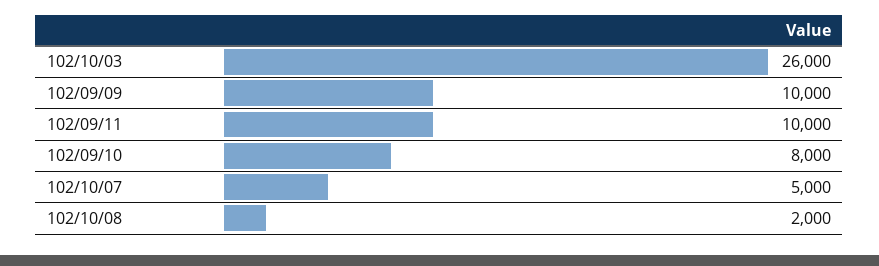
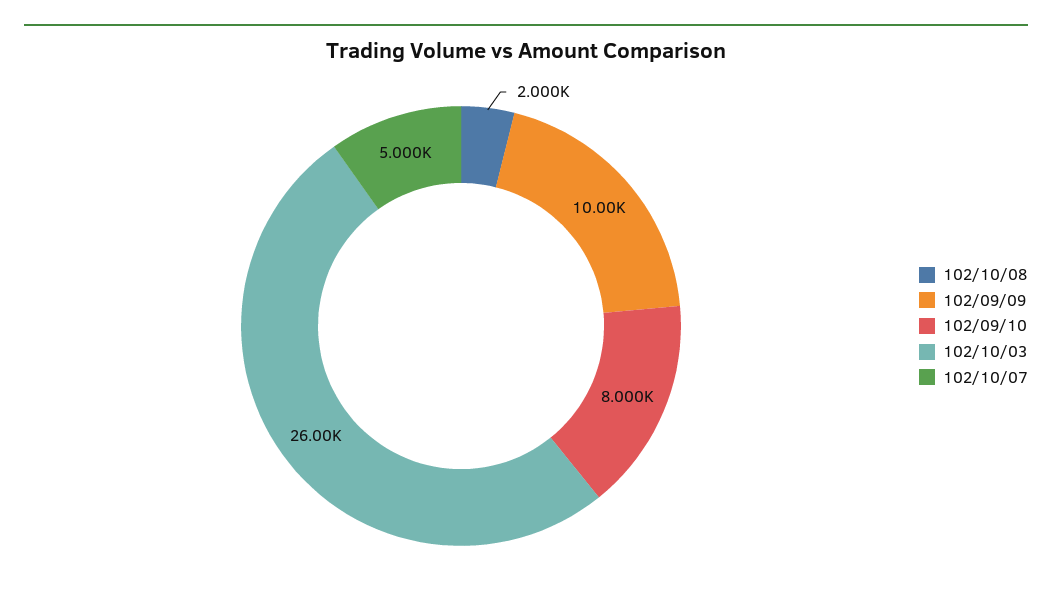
  {
    "102/10/03": 26000,
    "102/09/09": 10000,
-   "102/09/11": 10000,
    "102/09/10": 8000,
    "102/10/07": 5000,
    "102/10/08": 2000
  }

